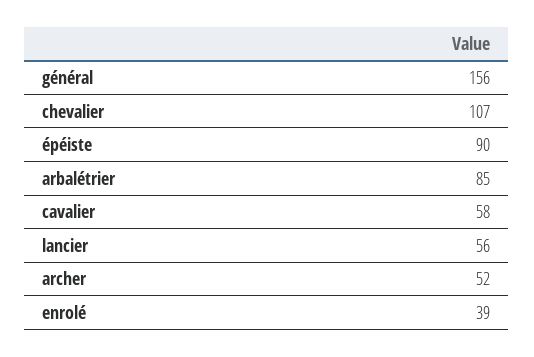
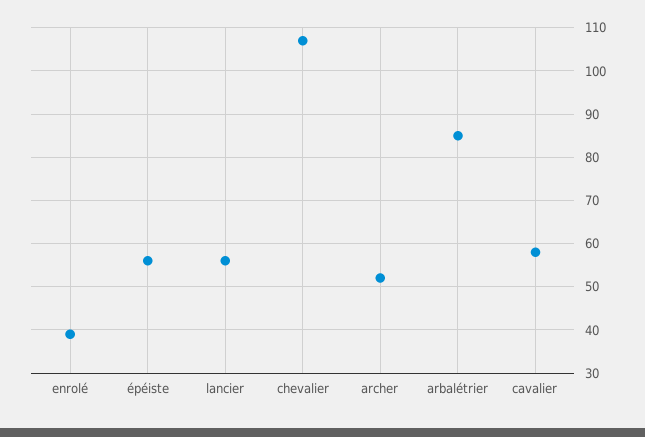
  {
-   "général": 156,
    "chevalier": 107,
-   "épéiste": 90,
+   "épéiste": 55,
    "arbalétrier": 85,
    "cavalier": 58,
    "lancier": 56,
    "archer": 52,
    "enrolé": 39
  }

